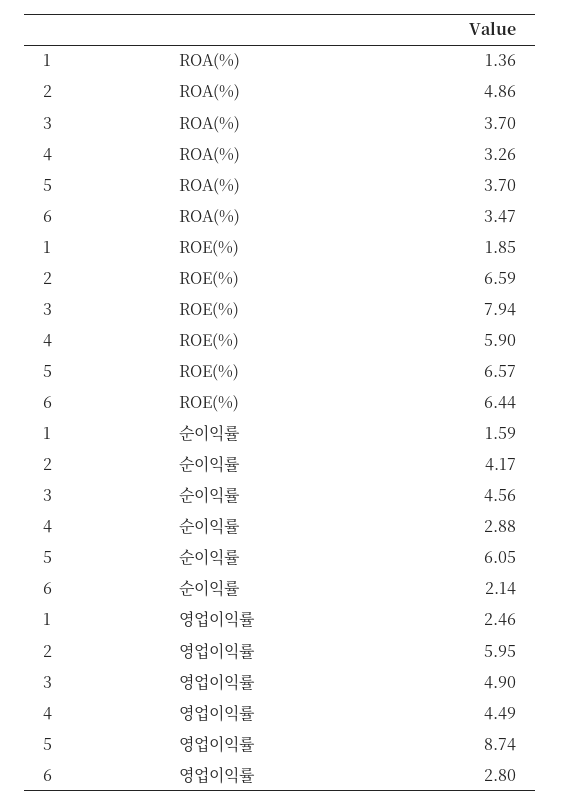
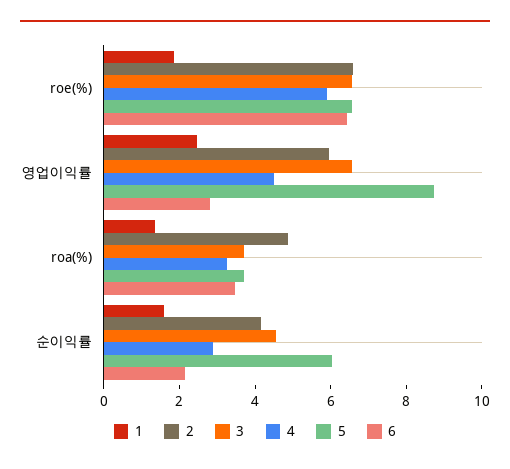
  {
    "1": {
      "ROA(%)": 1.36,
      "ROE(%)": 1.85,
      "순이익률": 1.59,
      "영업이익률": 2.46
    },
    "2": {
      "ROA(%)": 4.86,
      "ROE(%)": 6.59,
      "순이익률": 4.17,
      "영업이익률": 5.95
    },
    "3": {
      "ROA(%)": 3.7,
-     "ROE(%)": 7.94,
+     "ROE(%)": 6.5,
      "순이익률": 4.56,
-     "영업이익률": 4.9
+     "영업이익률": 6.5
    },
    "4": {
      "ROA(%)": 3.26,
      "ROE(%)": 5.9,
      "순이익률": 2.88,
      "영업이익률": 4.49
    },
    "5": {
      "ROA(%)": 3.7,
      "ROE(%)": 6.57,
      "순이익률": 6.05,
      "영업이익률": 8.74
    },
    "6": {
      "ROA(%)": 3.47,
      "ROE(%)": 6.44,
      "순이익률": 2.14,
      "영업이익률": 2.8
    }
  }

